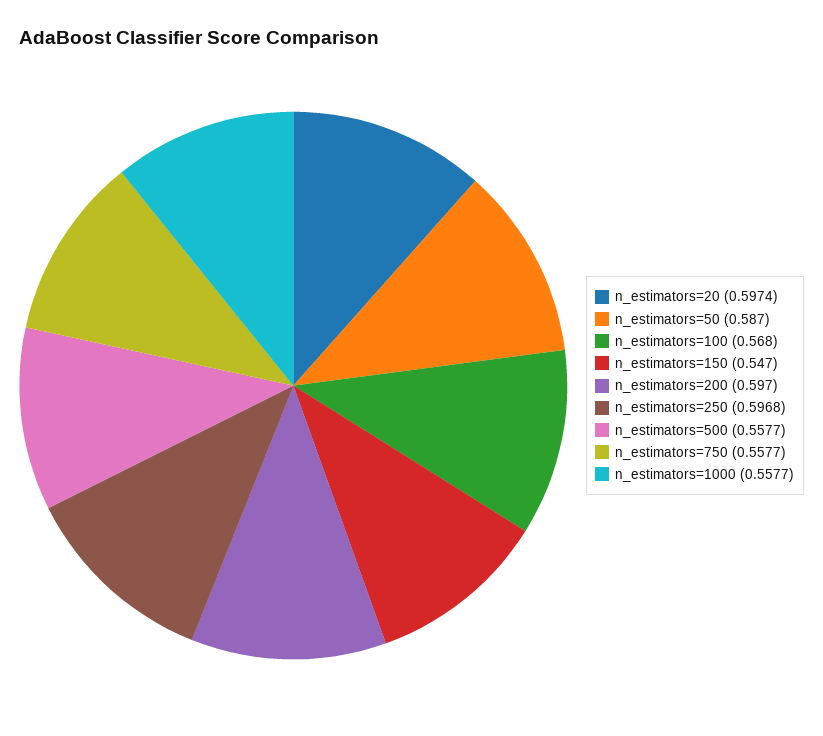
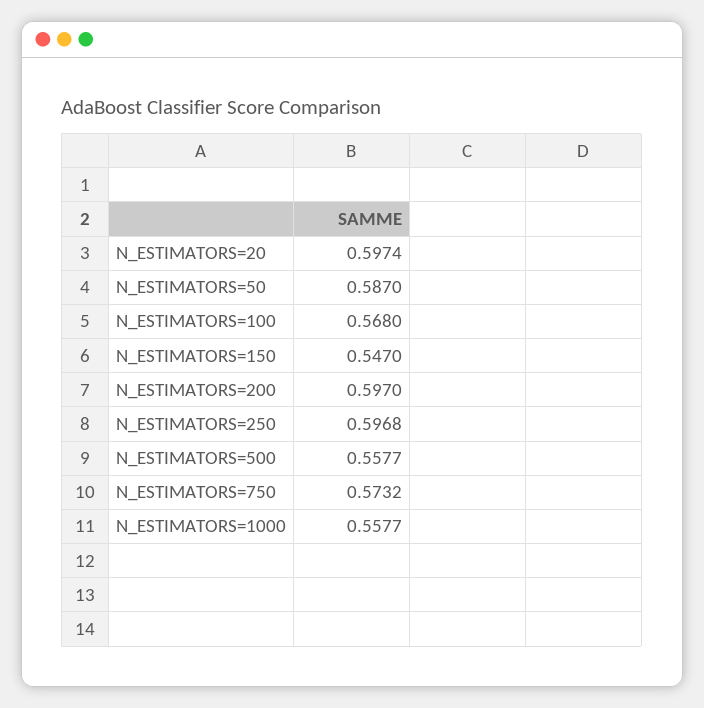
  {
    "n_estimators=20": 0.5974,
    "n_estimators=50": 0.587,
    "n_estimators=100": 0.568,
    "n_estimators=150": 0.547,
    "n_estimators=200": 0.597,
    "n_estimators=250": 0.5968,
    "n_estimators=500": 0.5577,
-   "n_estimators=750": 0.5577,
+   "n_estimators=750": 0.5732,
    "n_estimators=1000": 0.5577
  }

